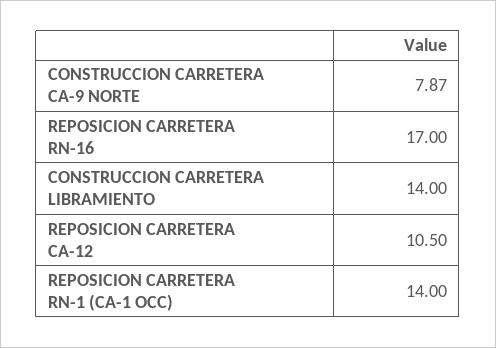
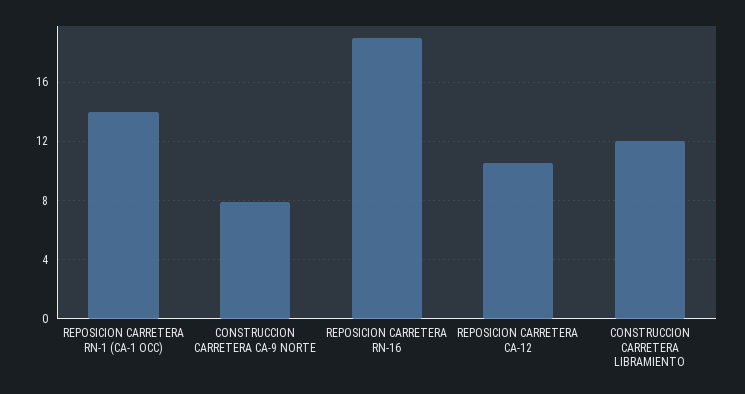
  {
    "CONSTRUCCION CARRETERA CA-9 NORTE": 7.87,
-   "REPOSICION CARRETERA RN-16": 17,
+   "REPOSICION CARRETERA RN-16": 19,
-   "CONSTRUCCION CARRETERA LIBRAMIENTO": 14,
+   "CONSTRUCCION CARRETERA LIBRAMIENTO": 12,
    "REPOSICION CARRETERA CA-12": 10.5,
    "REPOSICION CARRETERA RN-1 (CA-1 OCC)": 14
  }

